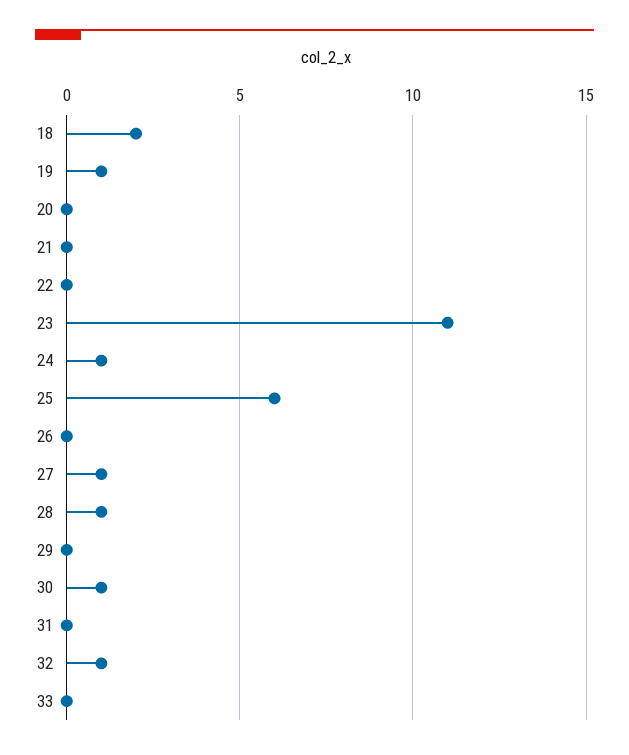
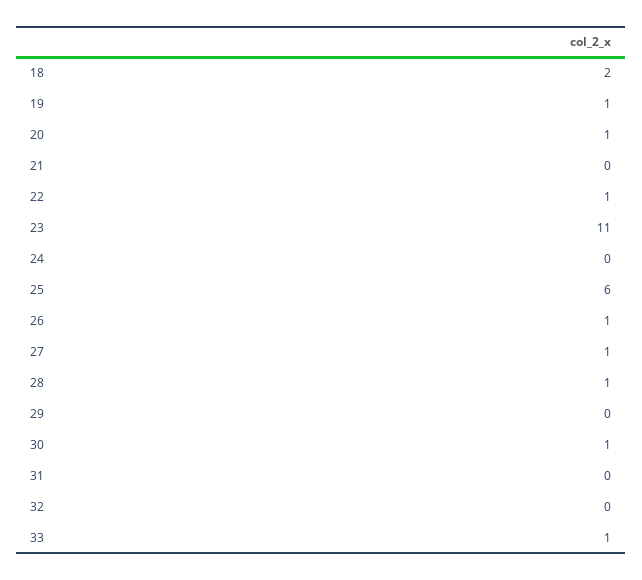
  {
    "18": 2,
    "19": 1,
-   "20": 0,
+   "20": 1,
    "21": 0,
-   "22": 0,
+   "22": 1,
    "23": 11,
-   "24": 1,
+   "24": 0,
    "25": 6,
-   "26": 0,
+   "26": 1,
    "27": 1,
    "28": 1,
    "29": 0,
    "30": 1,
    "31": 0,
-   "32": 1,
+   "32": 0,
-   "33": 0
+   "33": 1
  }

